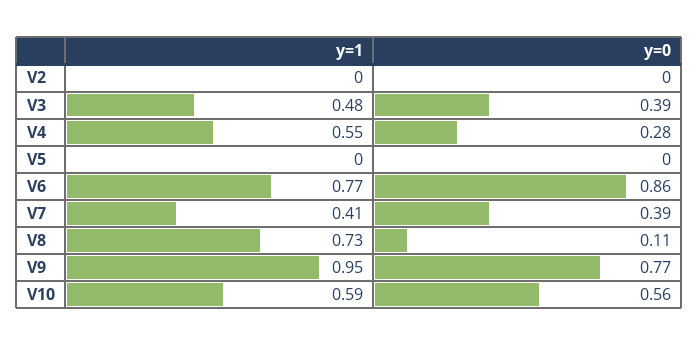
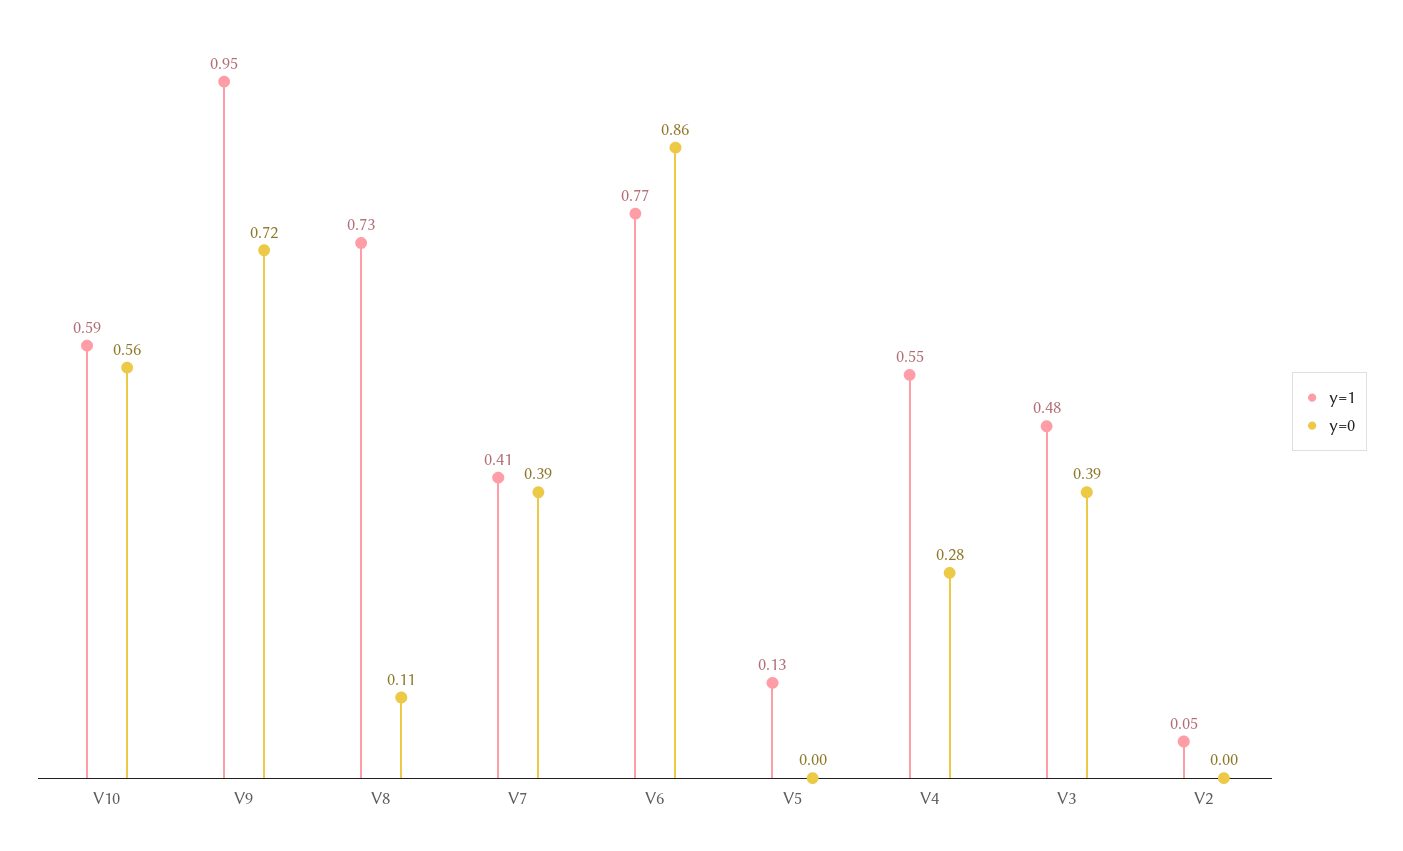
  {
    "y=1": {
-     "V2": 0,
+     "V2": 0.05,
      "V3": 0.48,
      "V4": 0.55,
-     "V5": 0,
+     "V5": 0.13,
      "V6": 0.77,
      "V7": 0.41,
      "V8": 0.73,
      "V9": 0.95,
      "V10": 0.59
    },
    "y=0": {
      "V2": 0,
      "V3": 0.39,
      "V4": 0.28,
      "V5": 0,
      "V6": 0.86,
      "V7": 0.39,
      "V8": 0.11,
-     "V9": 0.77,
+     "V9": 0.72,
      "V10": 0.56
    }
  }

